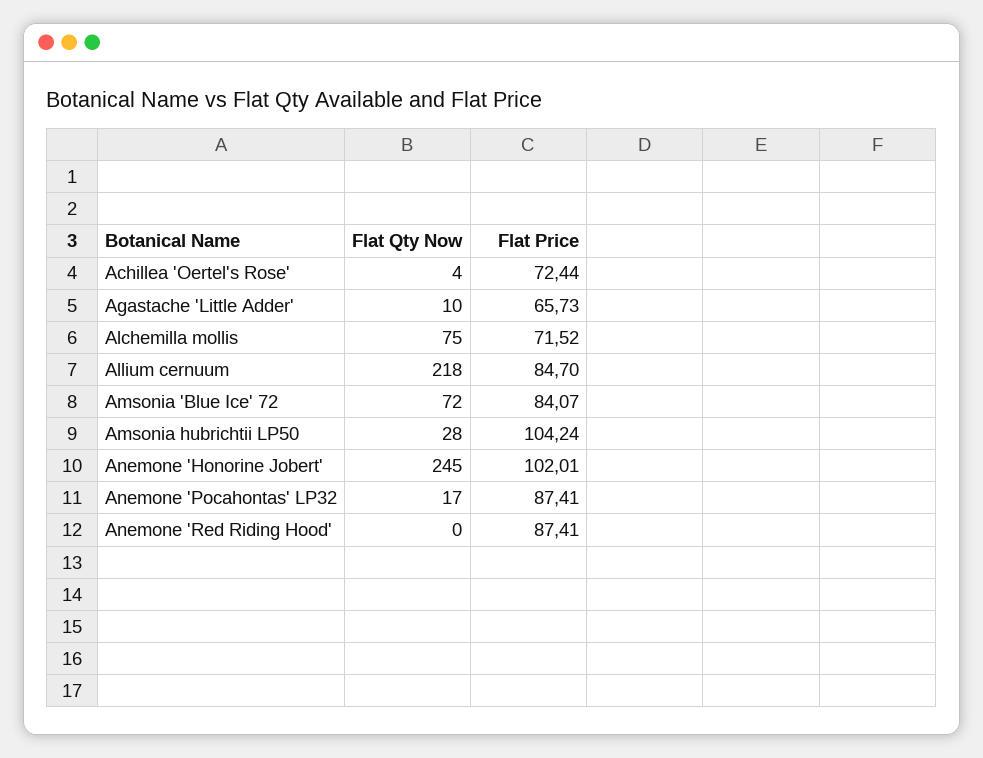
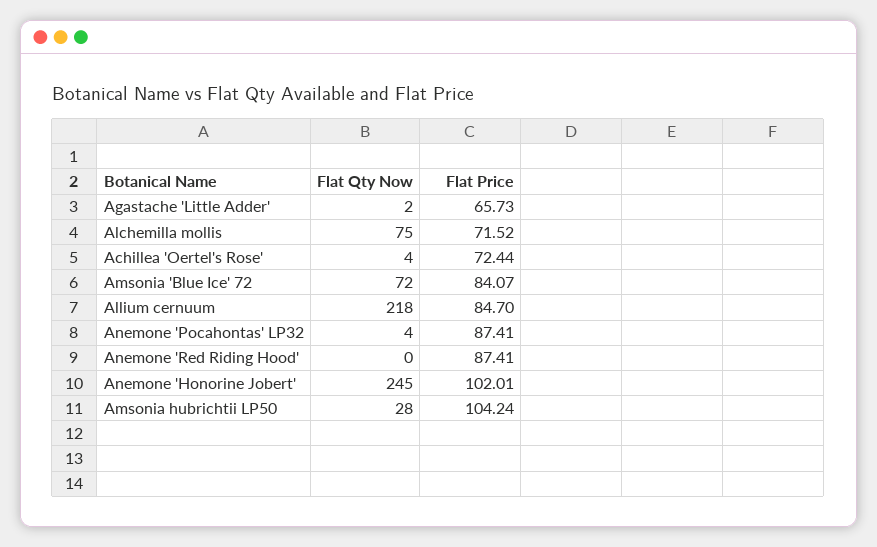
  {
    "Flat Qty Now": {
      "Achillea 'Oertel's Rose'": 4,
-     "Agastache 'Little Adder'": 10,
+     "Agastache 'Little Adder'": 2,
      "Alchemilla mollis": 75,
      "Allium cernuum": 218,
      "Amsonia 'Blue Ice' 72": 72,
      "Amsonia hubrichtii LP50": 28,
      "Anemone 'Honorine Jobert'": 245,
-     "Anemone 'Pocahontas' LP32": 17,
+     "Anemone 'Pocahontas' LP32": 4,
      "Anemone 'Red Riding Hood'": 0
    },
    "Flat Price": {
      "Achillea 'Oertel's Rose'": 72.44,
      "Agastache 'Little Adder'": 65.73,
      "Alchemilla mollis": 71.52,
      "Allium cernuum": 84.7,
      "Amsonia 'Blue Ice' 72": 84.07,
      "Amsonia hubrichtii LP50": 104.24,
      "Anemone 'Honorine Jobert'": 102.01,
      "Anemone 'Pocahontas' LP32": 87.41,
      "Anemone 'Red Riding Hood'": 87.41
    }
  }

